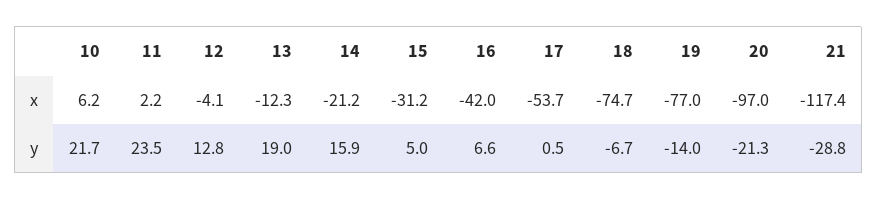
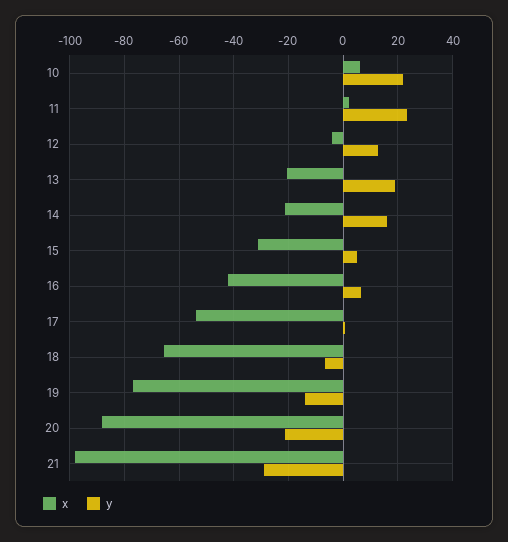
  {
    "x": {
      "10": 6.2,
      "11": 2.2,
      "12": -4.1,
-     "13": -12.3,
+     "13": -20,
      "14": -21.2,
      "15": -31.2,
      "16": -42,
      "17": -53.7,
-     "18": -74.7,
+     "18": -65,
      "19": -77,
-     "20": -97,
+     "20": -87.5,
-     "21": -117.4
+     "21": -97.5
    },
    "y": {
      "10": 21.7,
      "11": 23.5,
      "12": 12.8,
      "13": 19,
      "14": 15.9,
      "15": 5,
      "16": 6.6,
      "17": 0.5,
      "18": -6.7,
      "19": -14,
      "20": -21.3,
      "21": -28.8
    }
  }

